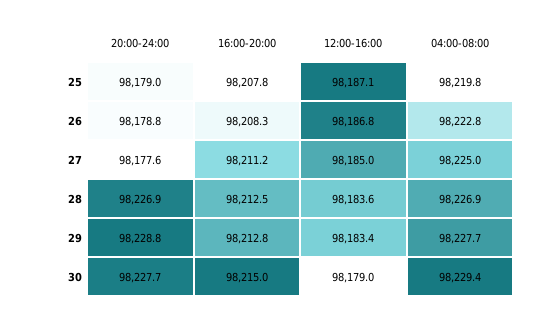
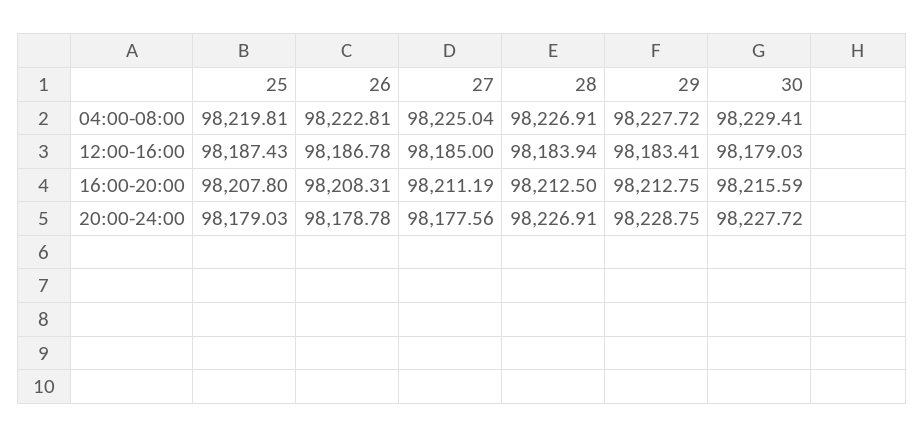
  {
    "20:00-24:00": {
      "25": 98179.03,
      "26": 98178.78,
      "27": 98177.56,
      "28": 98226.91,
      "29": 98228.75,
      "30": 98227.72
    },
    "16:00-20:00": {
      "25": 98207.8,
      "26": 98208.31,
      "27": 98211.19,
      "28": 98212.5,
      "29": 98212.75,
-     "30": 98215
+     "30": 98215.59
    },
    "12:00-16:00": {
-     "25": 98187.1,
+     "25": 98187.43,
      "26": 98186.78,
      "27": 98185,
-     "28": 98183.6,
+     "28": 98183.94,
      "29": 98183.41,
      "30": 98179.03
    },
    "04:00-08:00": {
      "25": 98219.81,
      "26": 98222.81,
      "27": 98225.04,
      "28": 98226.91,
      "29": 98227.72,
      "30": 98229.41
    }
  }

